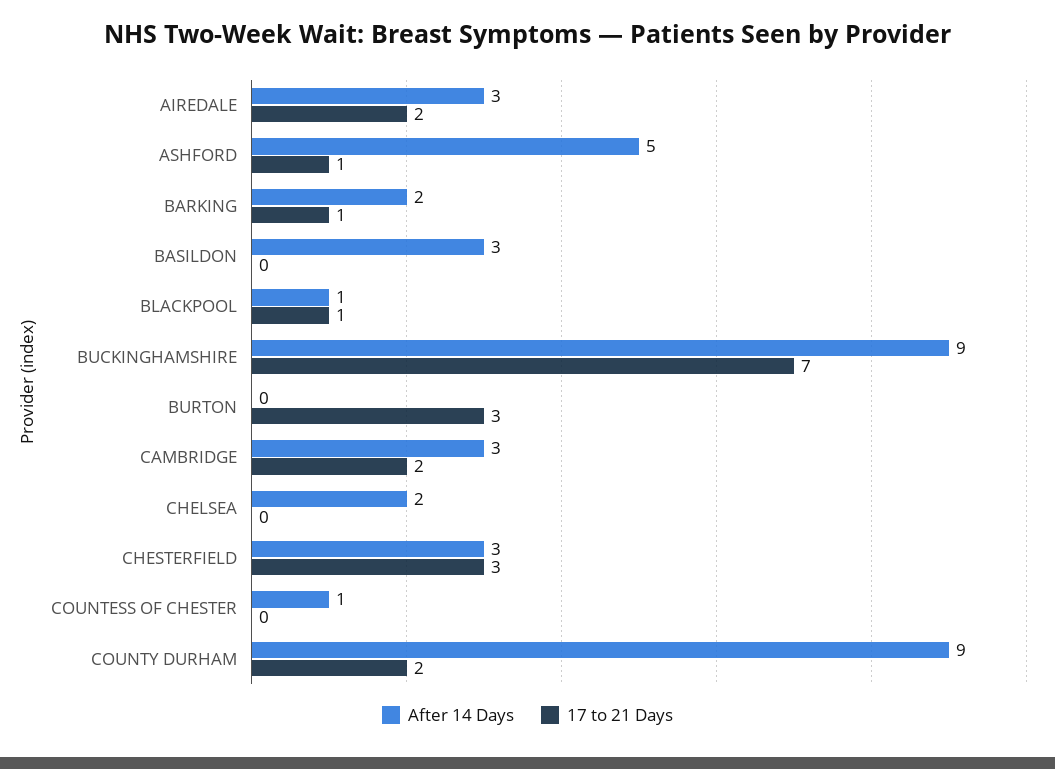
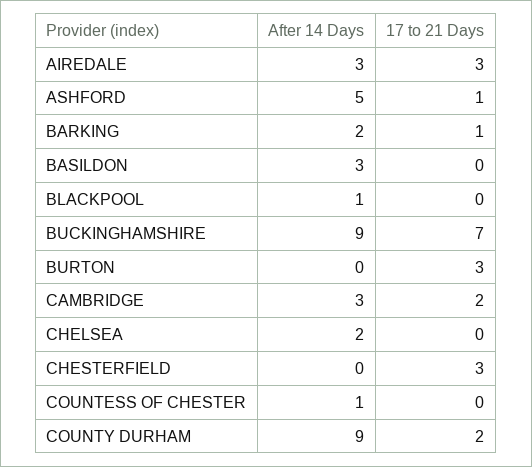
  {
    "After 14 Days": {
      "AIREDALE": 3,
      "ASHFORD": 5,
      "BARKING": 2,
      "BASILDON": 3,
      "BLACKPOOL": 1,
      "BUCKINGHAMSHIRE": 9,
      "BURTON": 0,
      "CAMBRIDGE": 3,
      "CHELSEA": 2,
-     "CHESTERFIELD": 3,
+     "CHESTERFIELD": 0,
      "COUNTESS OF CHESTER": 1,
      "COUNTY DURHAM": 9
    },
    "17 to 21 Days": {
-     "AIREDALE": 2,
+     "AIREDALE": 3,
      "ASHFORD": 1,
      "BARKING": 1,
      "BASILDON": 0,
-     "BLACKPOOL": 1,
+     "BLACKPOOL": 0,
      "BUCKINGHAMSHIRE": 7,
      "BURTON": 3,
      "CAMBRIDGE": 2,
      "CHELSEA": 0,
      "CHESTERFIELD": 3,
      "COUNTESS OF CHESTER": 0,
      "COUNTY DURHAM": 2
    }
  }

